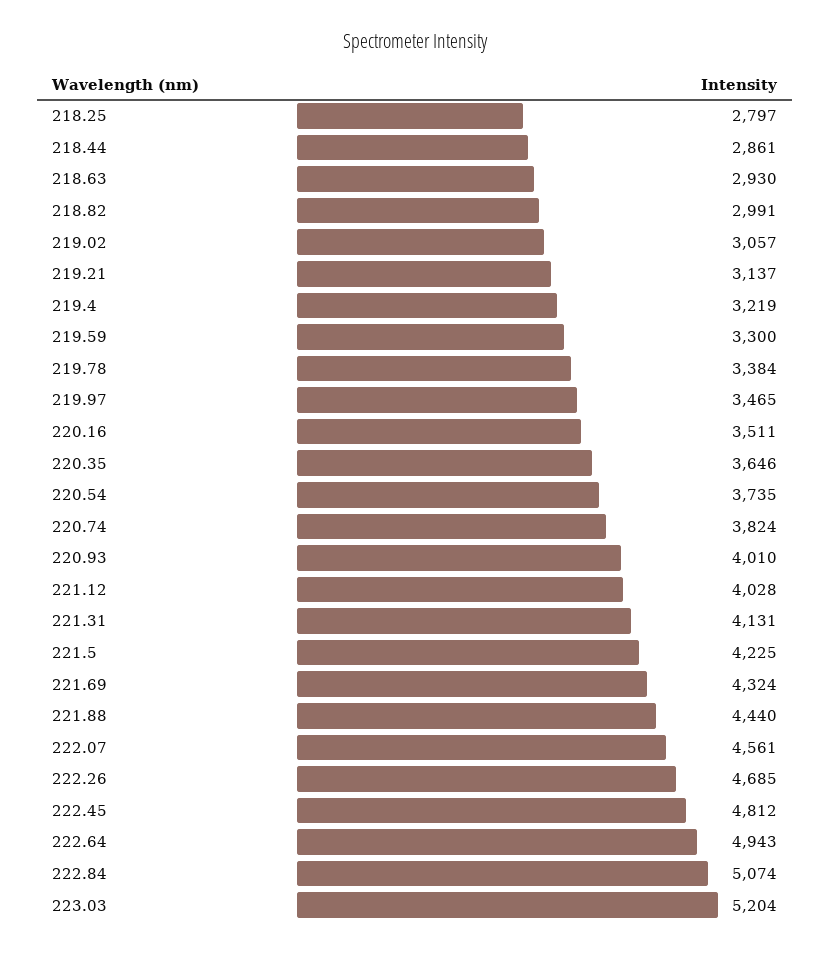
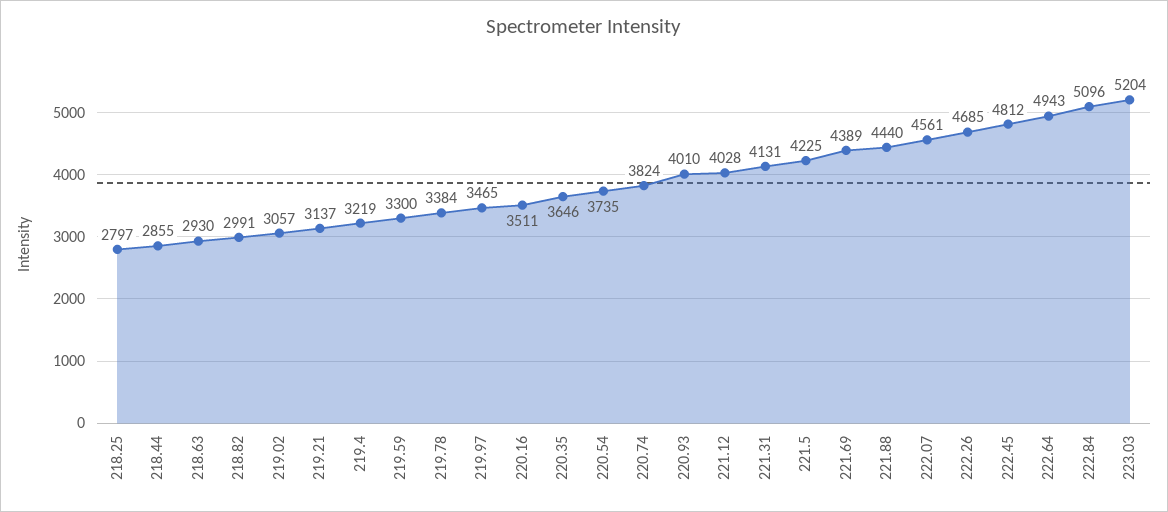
  {
    "218.25": 2797,
-   "218.44": 2861,
+   "218.44": 2855,
    "218.63": 2930,
    "218.82": 2991,
    "219.02": 3057,
    "219.21": 3137,
    "219.4": 3219,
    "219.59": 3300,
    "219.78": 3384,
    "219.97": 3465,
    "220.16": 3511,
    "220.35": 3646,
    "220.54": 3735,
    "220.74": 3824,
    "220.93": 4010,
    "221.12": 4028,
    "221.31": 4131,
    "221.5": 4225,
-   "221.69": 4324,
+   "221.69": 4389,
    "221.88": 4440,
    "222.07": 4561,
    "222.26": 4685,
    "222.45": 4812,
    "222.64": 4943,
-   "222.84": 5074,
+   "222.84": 5096,
    "223.03": 5204
  }

